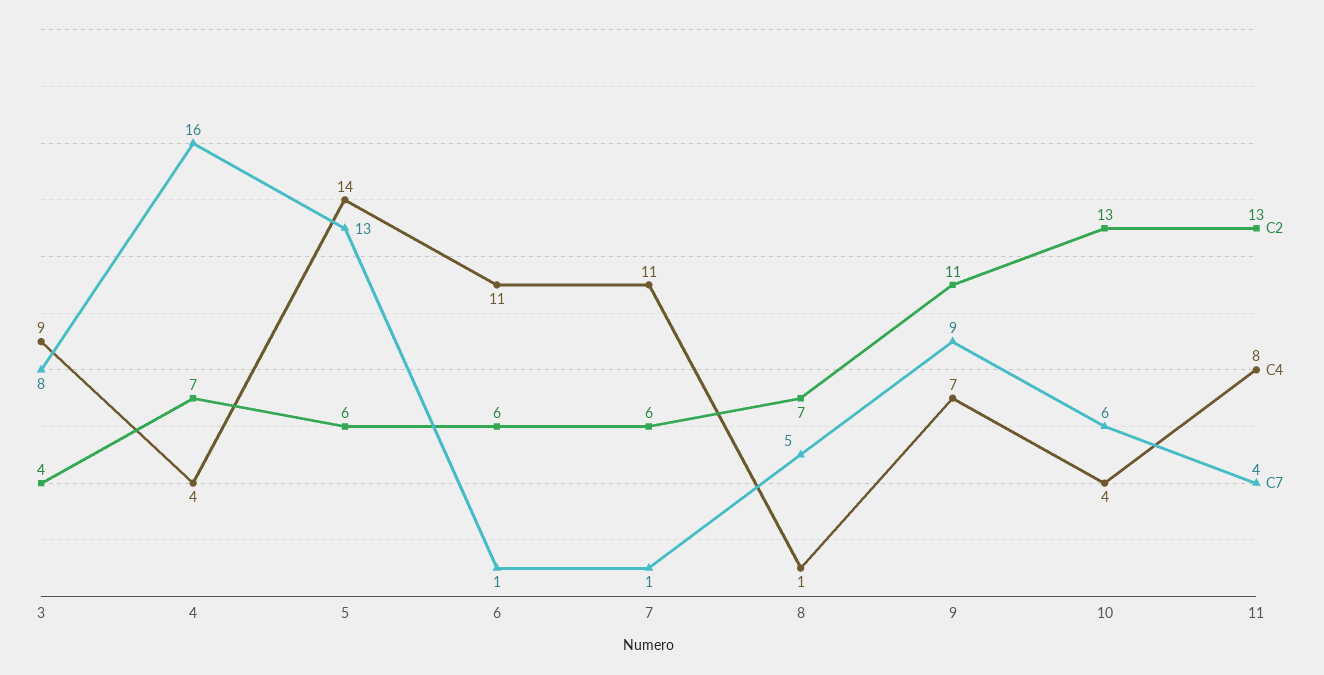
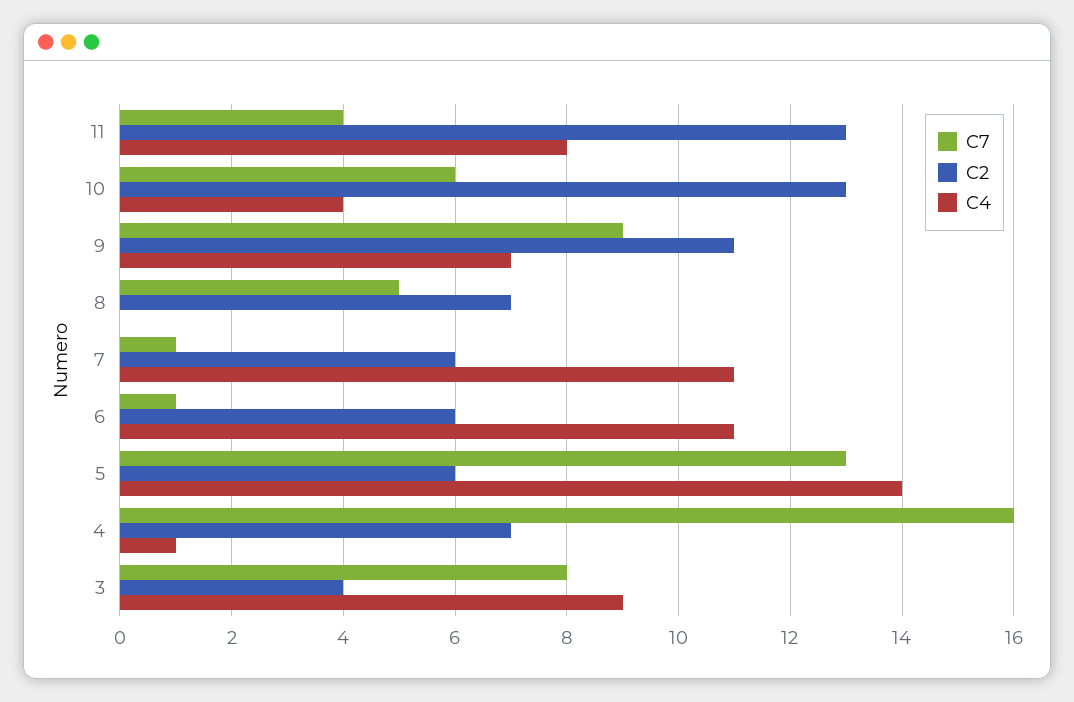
  {
    "C2": {
      "3": 4,
      "4": 7,
      "5": 6,
      "6": 6,
      "7": 6,
      "8": 7,
      "9": 11,
      "10": 13,
      "11": 13
    },
    "C4": {
      "3": 9,
-     "4": 4,
+     "4": 1,
      "5": 14,
      "6": 11,
      "7": 11,
-     "8": 1,
+     "8": 0,
      "9": 7,
      "10": 4,
      "11": 8
    },
    "C7": {
      "3": 8,
      "4": 16,
      "5": 13,
      "6": 1,
      "7": 1,
      "8": 5,
      "9": 9,
      "10": 6,
      "11": 4
    }
  }

